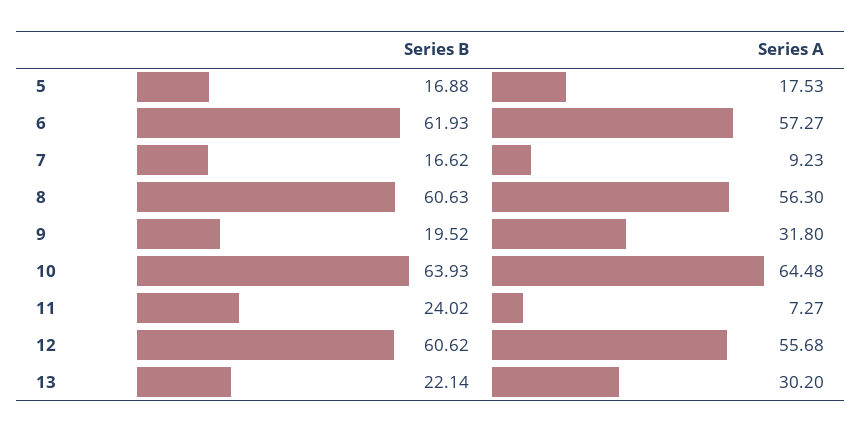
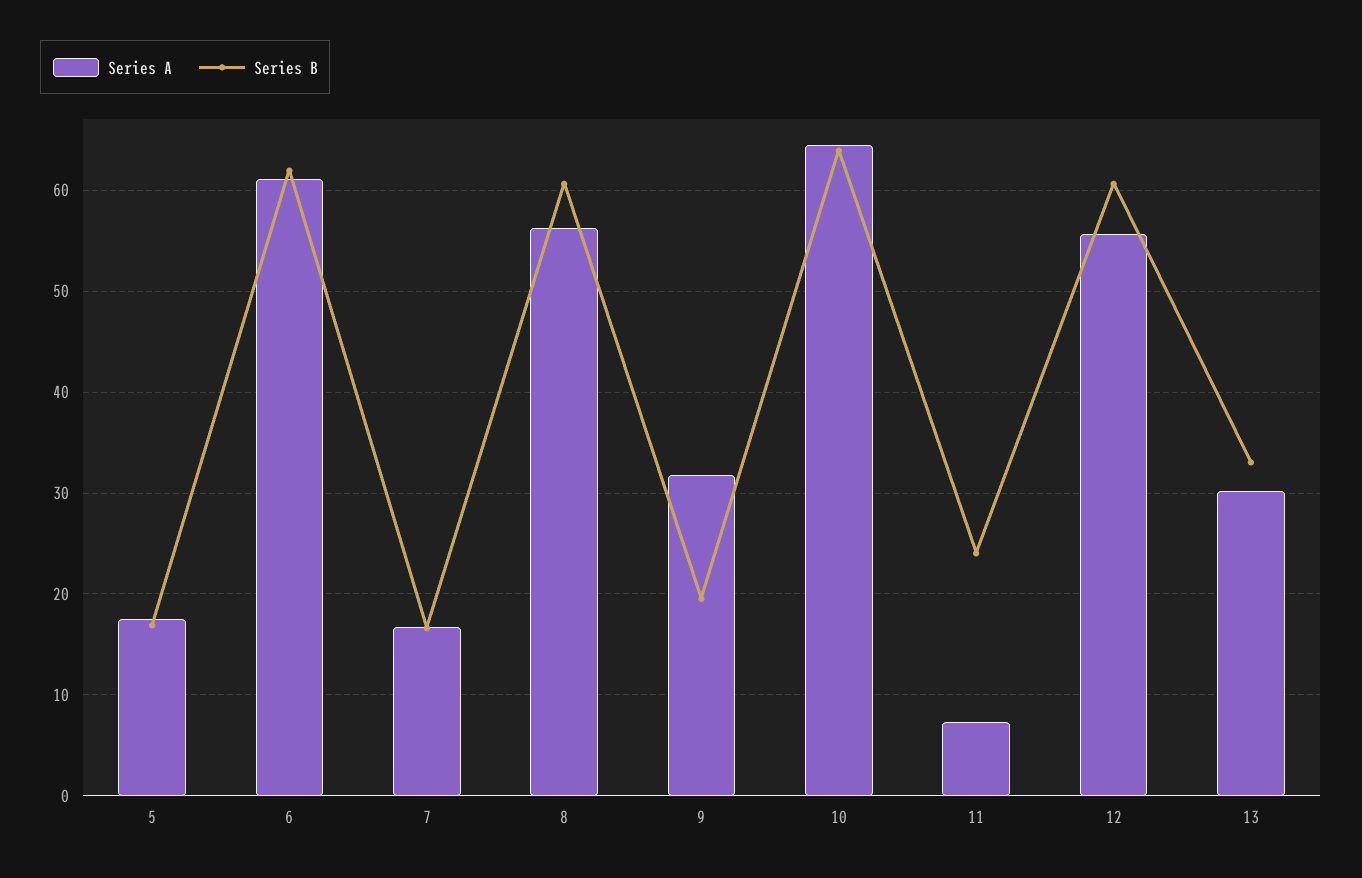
  {
    "Series B": {
      "5": 16.88,
      "6": 61.93,
      "7": 16.62,
      "8": 60.63,
      "9": 19.52,
      "10": 63.93,
      "11": 24.02,
      "12": 60.62,
-     "13": 22.14
+     "13": 33
    },
    "Series A": {
      "5": 17.53,
-     "6": 57.27,
+     "6": 61,
-     "7": 9.23,
+     "7": 17,
      "8": 56.3,
      "9": 31.8,
      "10": 64.48,
      "11": 7.27,
      "12": 55.68,
      "13": 30.2
    }
  }

